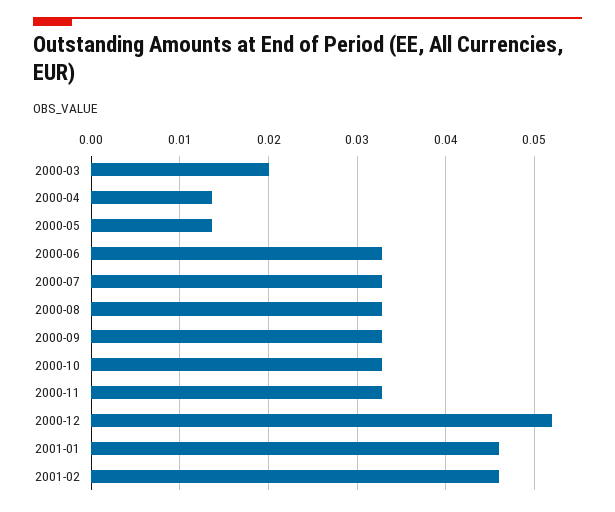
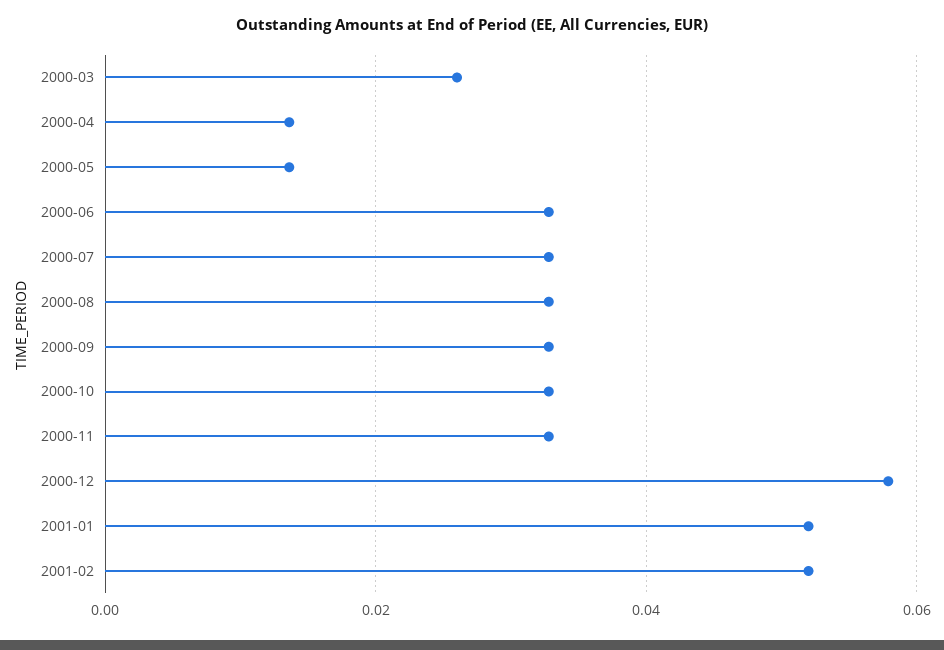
  {
-   "2000-03": 0.02,
+   "2000-03": 0.026,
    "2000-04": 0.014,
    "2000-05": 0.014,
    "2000-06": 0.033,
    "2000-07": 0.033,
    "2000-08": 0.033,
    "2000-09": 0.033,
    "2000-10": 0.033,
    "2000-11": 0.033,
-   "2000-12": 0.052,
+   "2000-12": 0.058,
-   "2001-01": 0.046,
+   "2001-01": 0.052,
-   "2001-02": 0.046
+   "2001-02": 0.052
  }

